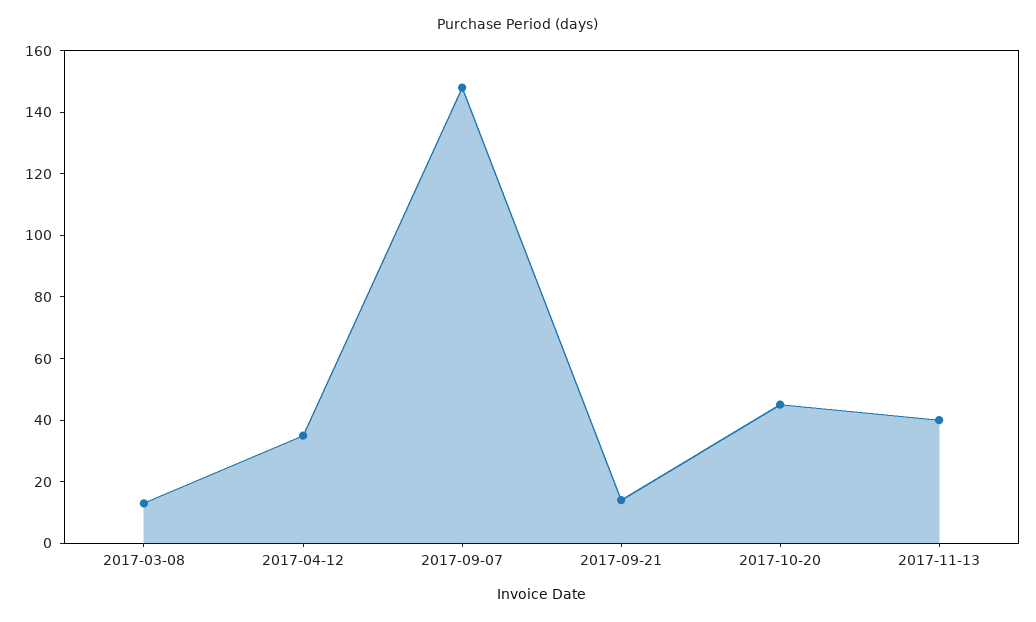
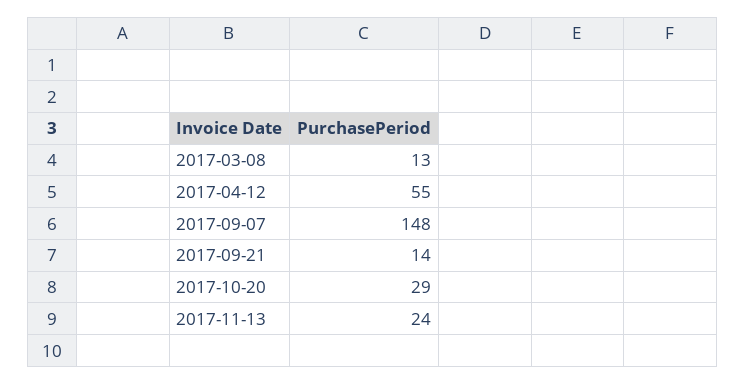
  {
    "2017-03-08": 13,
-   "2017-04-12": 35,
+   "2017-04-12": 55,
    "2017-09-07": 148,
    "2017-09-21": 14,
-   "2017-10-20": 45,
+   "2017-10-20": 29,
-   "2017-11-13": 40
+   "2017-11-13": 24
  }

